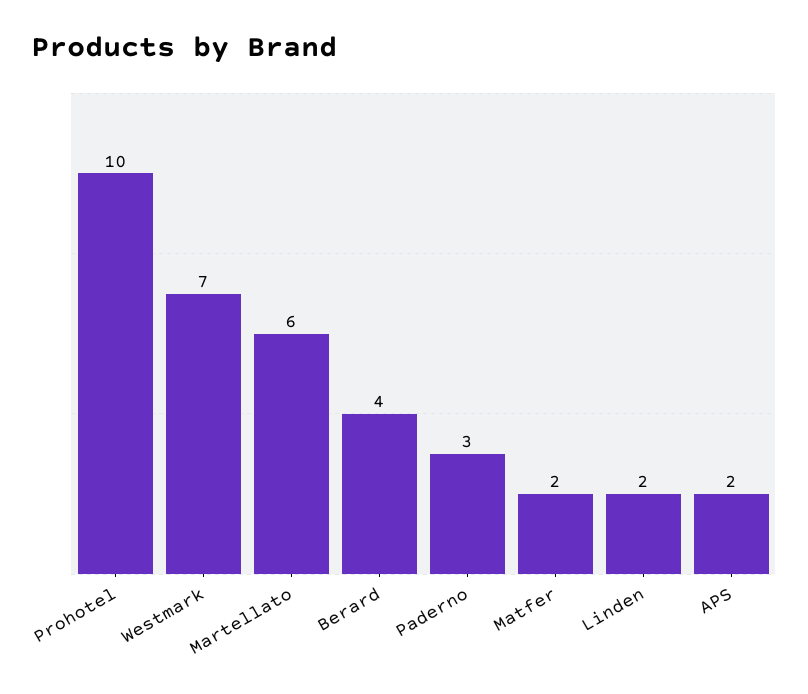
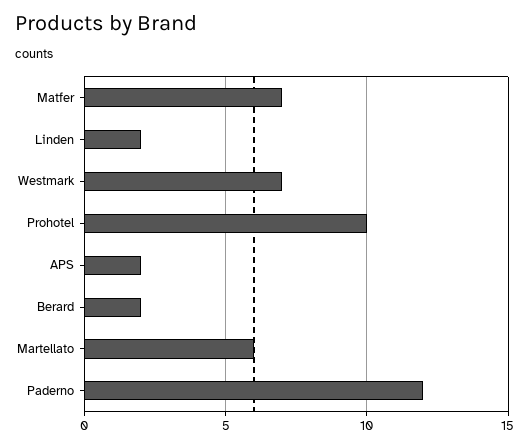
  {
    "Prohotel": 10,
    "Westmark": 7,
    "Martellato": 6,
-   "Berard": 4,
+   "Berard": 2,
-   "Paderno": 3,
+   "Paderno": 12,
-   "Matfer": 2,
+   "Matfer": 7,
    "Linden": 2,
    "APS": 2
  }

